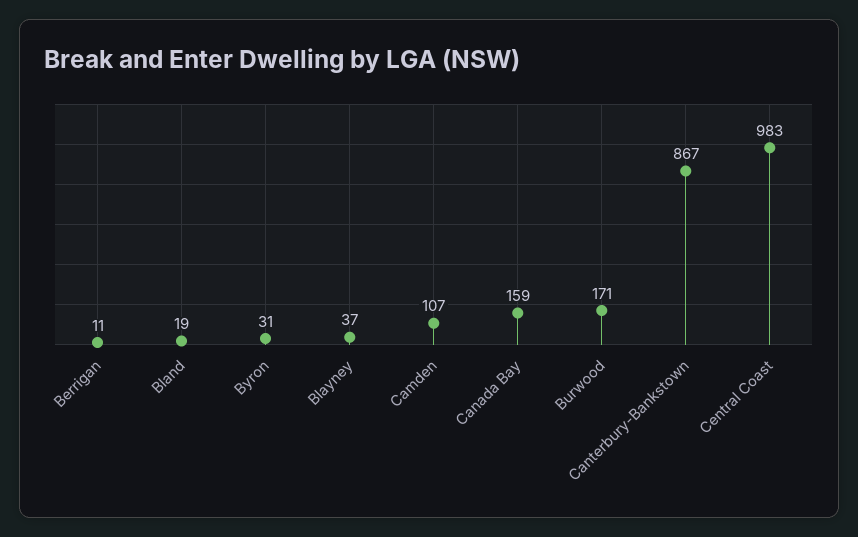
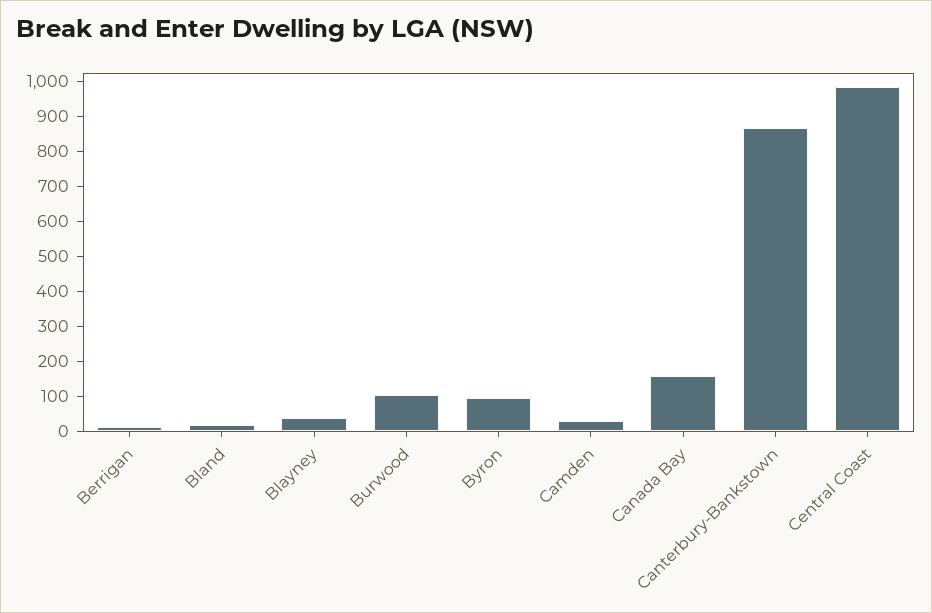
  {
    "Berrigan": 11,
    "Bland": 19,
-   "Byron": 31,
+   "Byron": 100,
    "Blayney": 37,
-   "Camden": 107,
+   "Camden": 25,
    "Canada Bay": 159,
-   "Burwood": 171,
+   "Burwood": 100,
    "Canterbury-Bankstown": 867,
    "Central Coast": 983
  }

